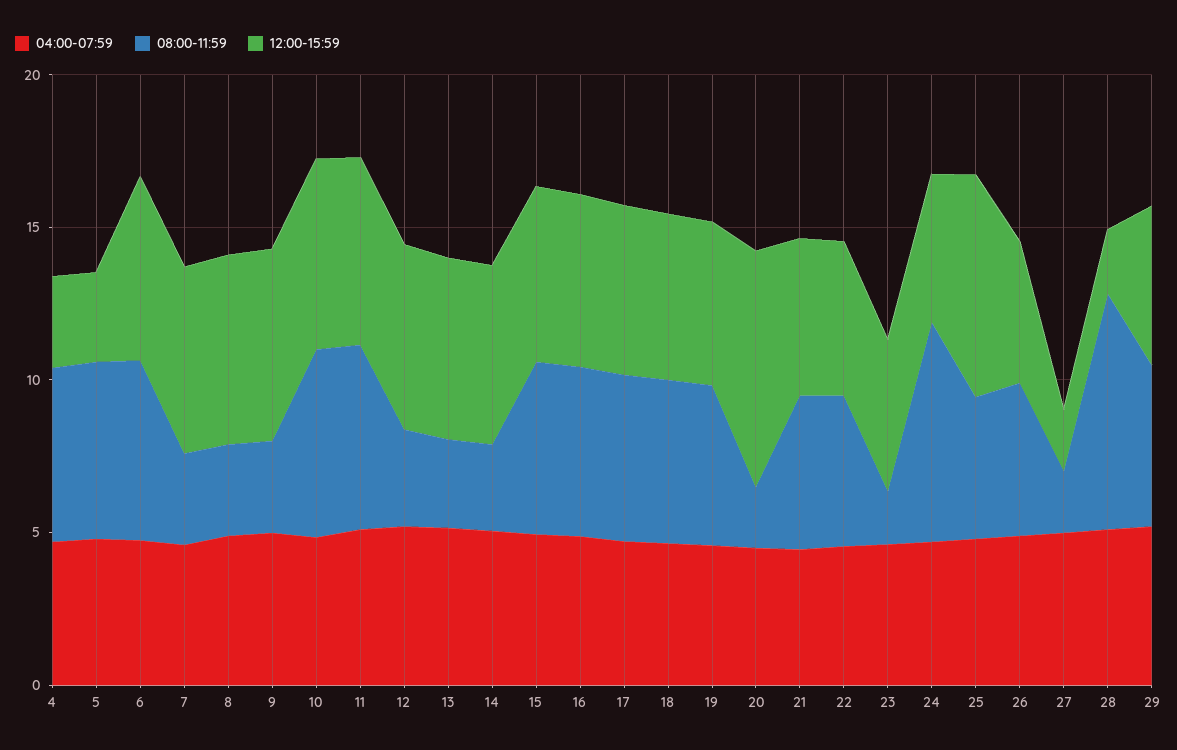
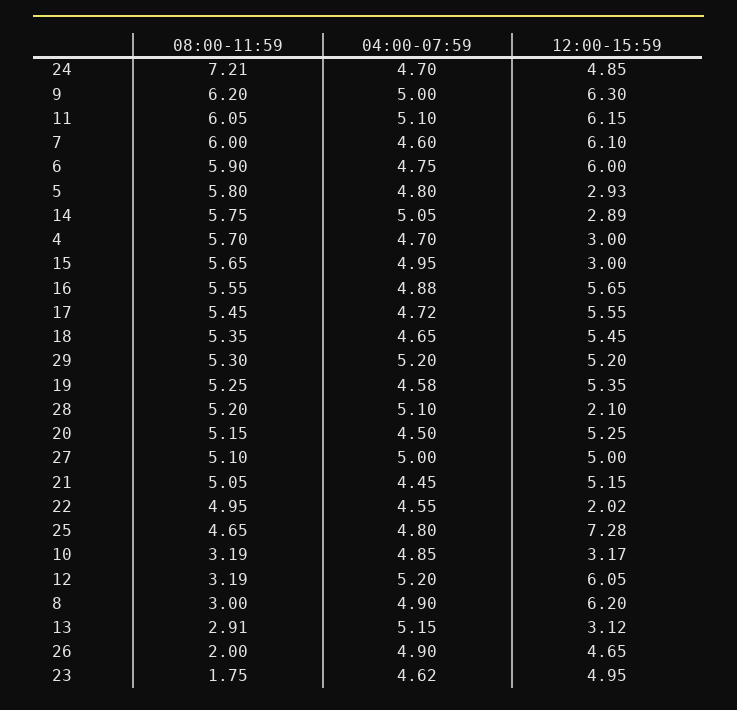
  {
    "04:00-07:59": {
      "4": 4.7,
      "5": 4.8,
      "6": 4.75,
      "7": 4.6,
      "8": 4.9,
      "9": 5,
      "10": 4.85,
      "11": 5.1,
      "12": 5.2,
      "13": 5.15,
      "14": 5.05,
      "15": 4.95,
      "16": 4.88,
      "17": 4.72,
      "18": 4.65,
      "19": 4.58,
      "20": 4.5,
      "21": 4.45,
      "22": 4.55,
      "23": 4.62,
      "24": 4.7,
      "25": 4.8,
      "26": 4.9,
      "27": 5,
      "28": 5.1,
      "29": 5.2
    },
    "08:00-11:59": {
      "4": 5.7,
      "5": 5.8,
      "6": 5.9,
-     "7": 3,
+     "7": 6,
      "8": 3,
-     "9": 3,
+     "9": 6.2,
-     "10": 6,
+     "10": 3.19,
      "11": 6.05,
      "12": 3.19,
      "13": 2.91,
-     "14": 3,
+     "14": 5.75,
      "15": 5.65,
      "16": 5.55,
      "17": 5.45,
      "18": 5.35,
      "19": 5.25,
-     "20": 2,
+     "20": 5.15,
      "21": 5.05,
      "22": 4.95,
      "23": 1.75,
      "24": 7.21,
      "25": 4.65,
-     "26": 5,
+     "26": 2,
-     "27": 2,
+     "27": 5.1,
-     "28": 8,
+     "28": 5.2,
      "29": 5.3
    },
    "12:00-15:59": {
      "4": 3,
      "5": 2.93,
      "6": 6,
      "7": 6.1,
      "8": 6.2,
      "9": 6.3,
-     "10": 6,
+     "10": 3.17,
      "11": 6.15,
      "12": 6.05,
-     "13": 6,
+     "13": 3.12,
-     "14": 6,
+     "14": 2.89,
-     "15": 6,
+     "15": 3,
      "16": 5.65,
      "17": 5.55,
      "18": 5.45,
      "19": 5.35,
-     "20": 8,
+     "20": 5.25,
      "21": 5.15,
-     "22": 5,
+     "22": 2.02,
      "23": 4.95,
      "24": 4.85,
      "25": 7.28,
      "26": 4.65,
-     "27": 2,
+     "27": 5,
      "28": 2.1,
      "29": 5.2
    }
  }

